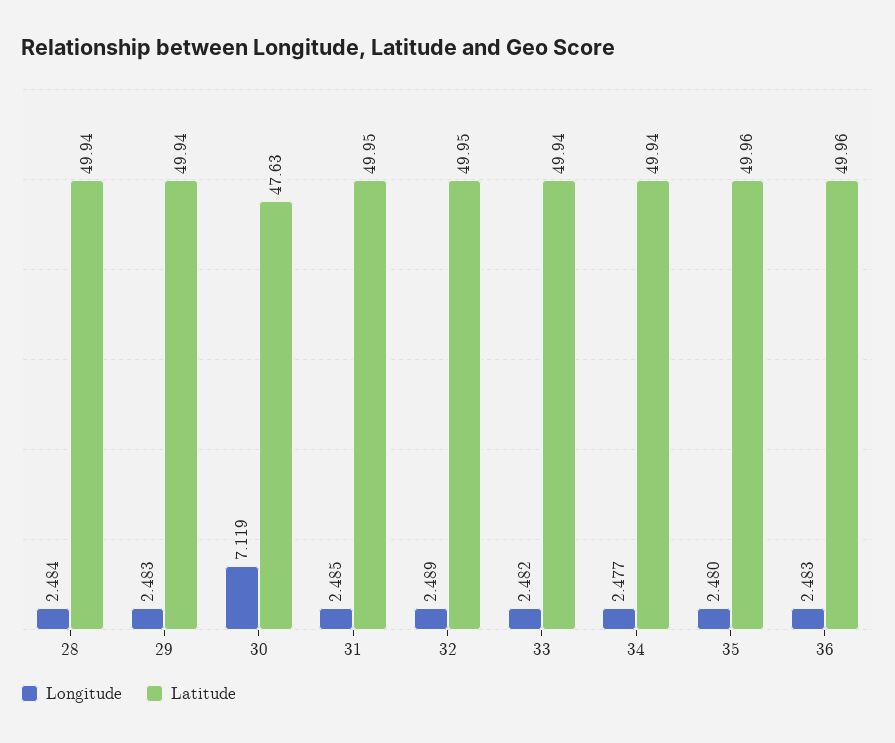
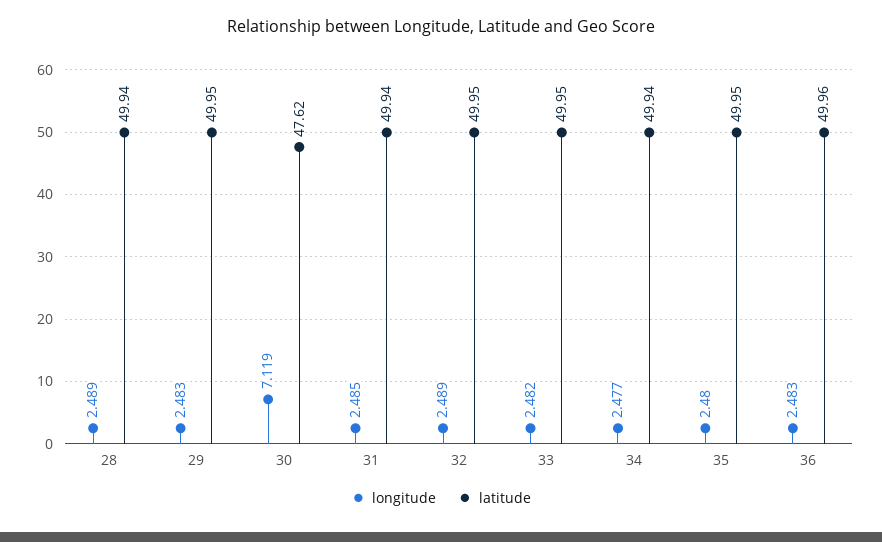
  {
    "Longitude": {
-     "28": 2.484,
+     "28": 2.489,
      "29": 2.483,
      "30": 7.119,
      "31": 2.485,
      "32": 2.489,
      "33": 2.482,
      "34": 2.477,
      "35": 2.48,
      "36": 2.483
    },
    "Latitude": {
      "28": 49.94,
-     "29": 49.94,
+     "29": 49.95,
-     "30": 47.63,
+     "30": 47.62,
-     "31": 49.95,
+     "31": 49.94,
      "32": 49.95,
-     "33": 49.94,
+     "33": 49.95,
      "34": 49.94,
-     "35": 49.96,
+     "35": 49.95,
      "36": 49.96
    }
  }

